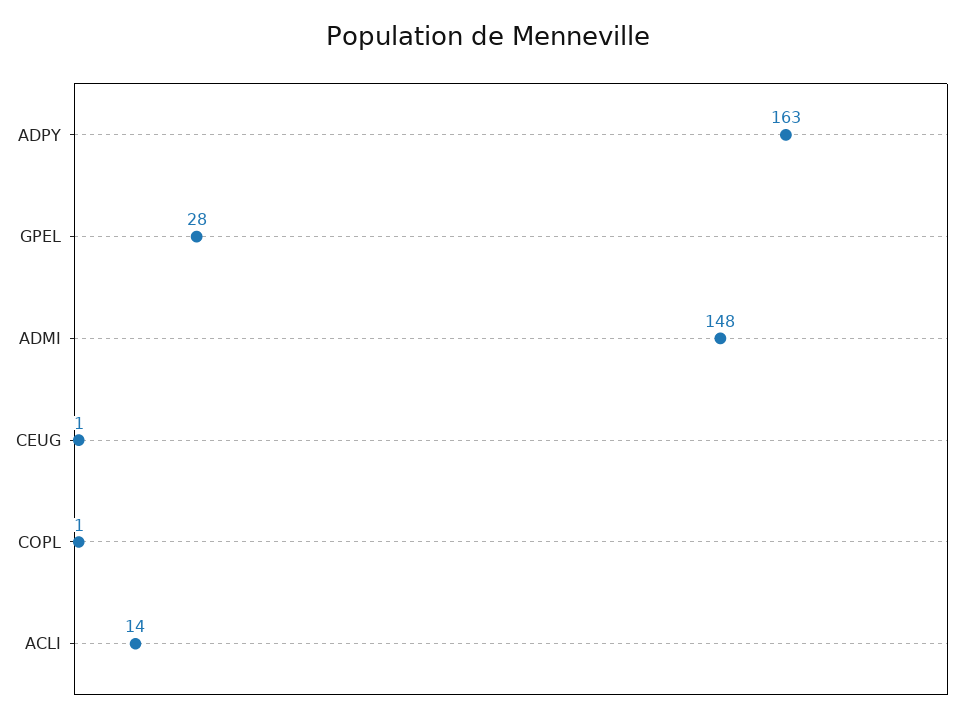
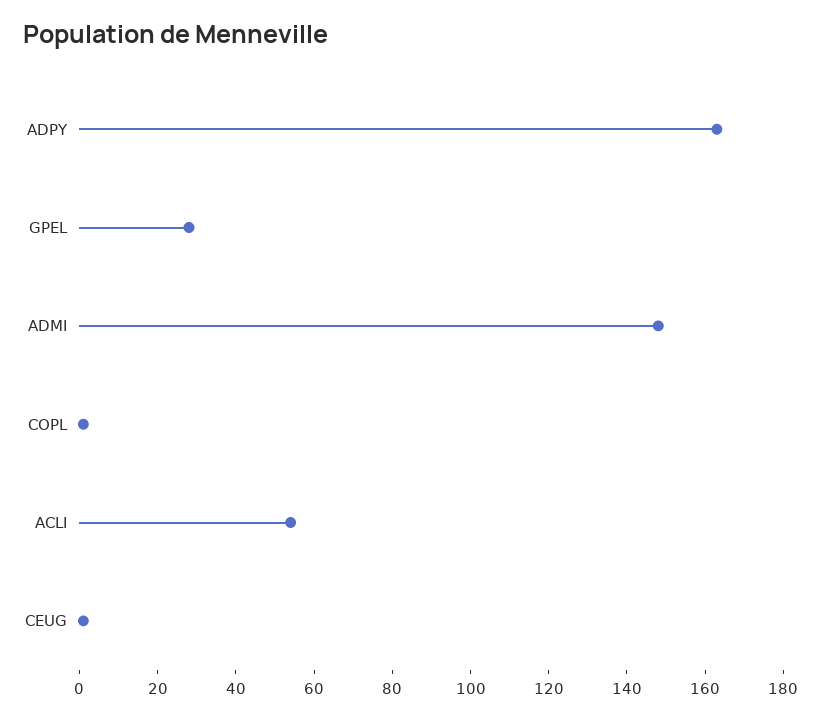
  {
    "ADPY": 163,
    "GPEL": 28,
    "ADMI": 148,
    "CEUG": 1,
    "COPL": 1,
-   "ACLI": 14
+   "ACLI": 55
  }

